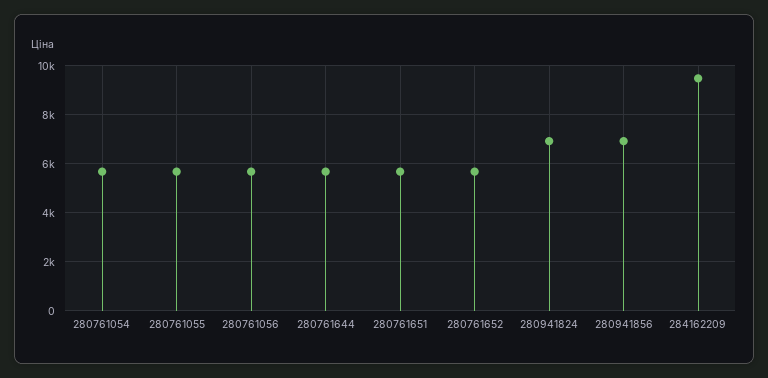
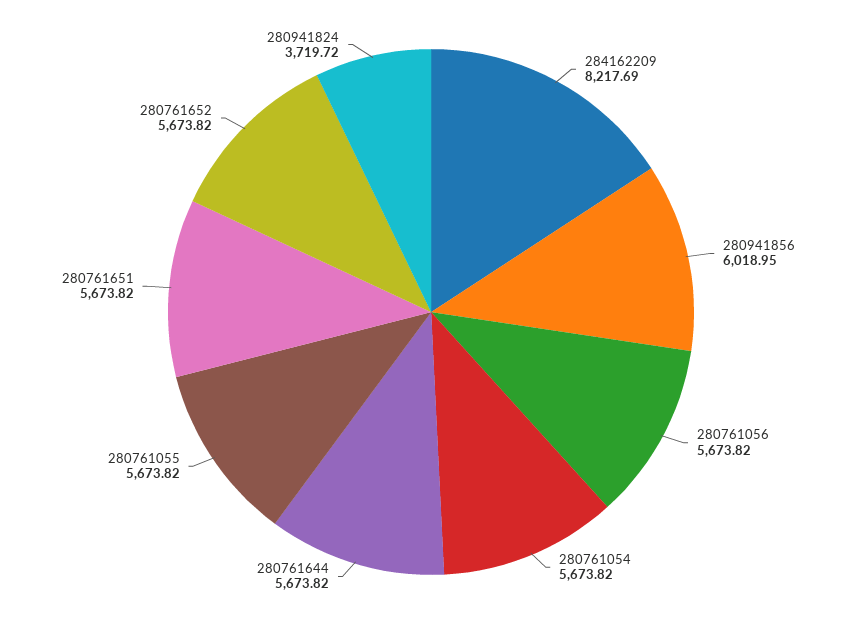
  {
    "280761054": 5673.82,
    "280761055": 5673.82,
    "280761056": 5673.82,
    "280761644": 5673.82,
    "280761651": 5673.82,
    "280761652": 5673.82,
-   "280941824": 7000,
+   "280941824": 3719.72,
-   "280941856": 7000,
+   "280941856": 6018.95,
-   "284162209": 9500
+   "284162209": 8217.69
  }

